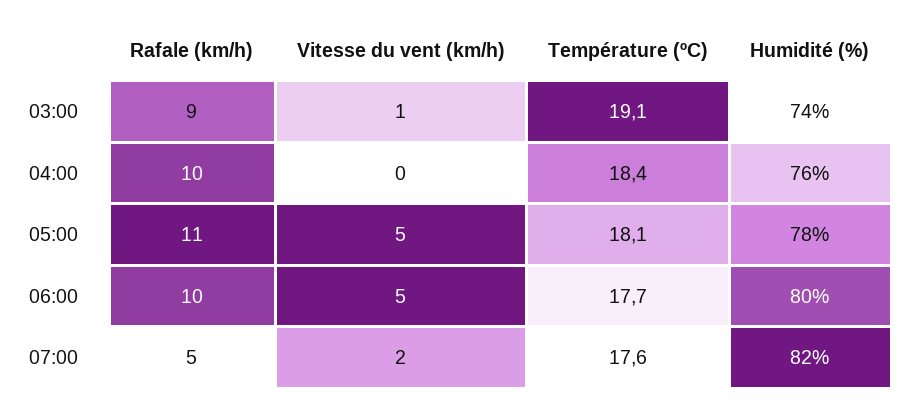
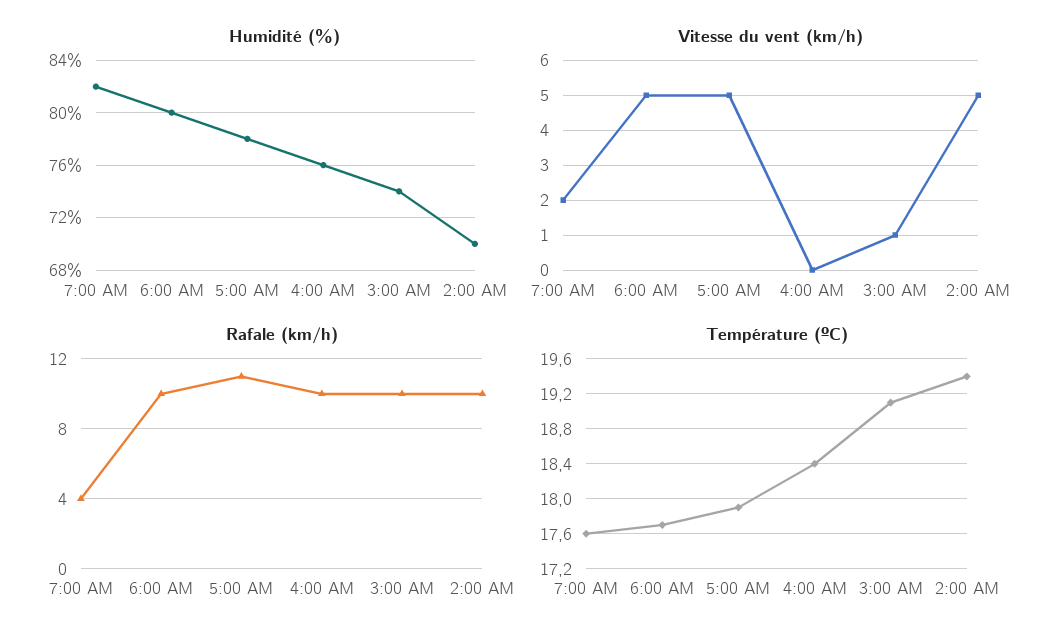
  {
    "Rafale (km/h)": {
-     "03:00": 9,
+     "03:00": 10,
      "04:00": 10,
      "05:00": 11,
      "06:00": 10,
-     "07:00": 5
+     "07:00": 4,
+     "2:00 AM": 10
    },
    "Vitesse du vent (km/h)": {
      "03:00": 1,
      "04:00": 0,
      "05:00": 5,
      "06:00": 5,
-     "07:00": 2
+     "07:00": 2,
+     "2:00 AM": 5
    },
    "Température (ºC)": {
      "03:00": 19.1,
      "04:00": 18.4,
-     "05:00": 18.1,
+     "05:00": 17.9,
      "06:00": 17.7,
-     "07:00": 17.6
+     "07:00": 17.6,
+     "2:00 AM": 19.4
    },
    "Humidité (%)": {
      "03:00": 74,
      "04:00": 76,
      "05:00": 78,
      "06:00": 80,
-     "07:00": 82
+     "07:00": 82,
+     "2:00 AM": 70
    }
  }

